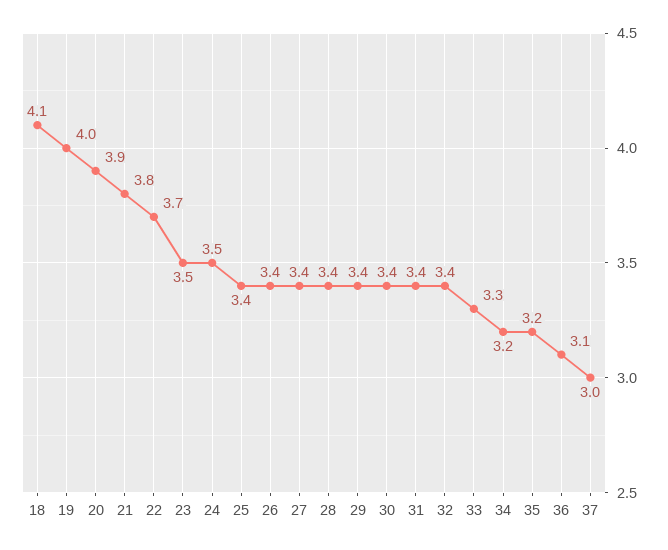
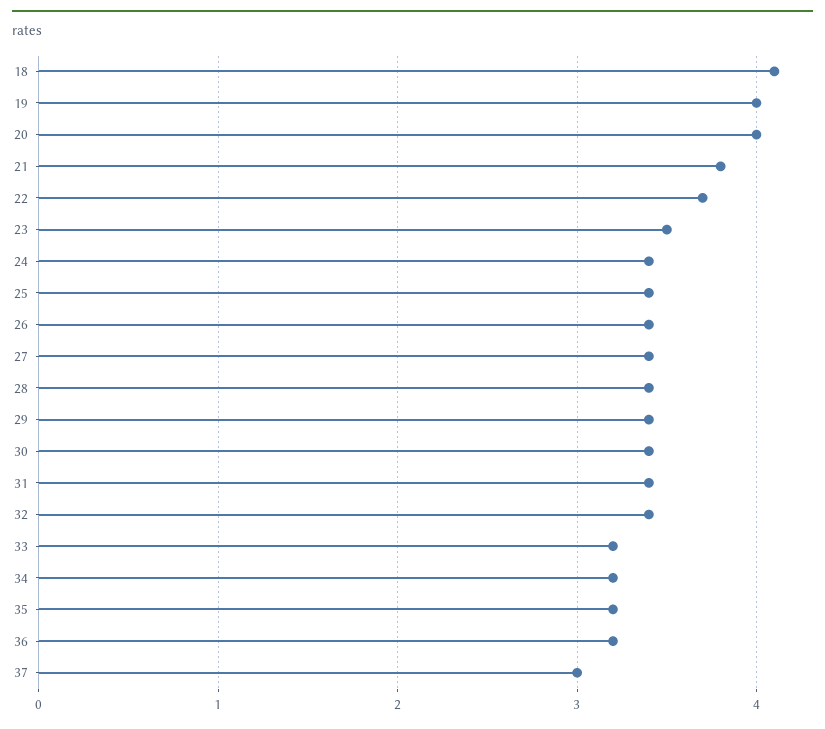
  {
    "18": 4.1,
    "19": 4,
-   "20": 3.9,
+   "20": 4,
    "21": 3.8,
    "22": 3.7,
    "23": 3.5,
-   "24": 3.5,
+   "24": 3.4,
    "25": 3.4,
    "26": 3.4,
    "27": 3.4,
    "28": 3.4,
    "29": 3.4,
    "30": 3.4,
    "31": 3.4,
    "32": 3.4,
-   "33": 3.3,
+   "33": 3.2,
    "34": 3.2,
    "35": 3.2,
-   "36": 3.1,
+   "36": 3.2,
    "37": 3
  }

